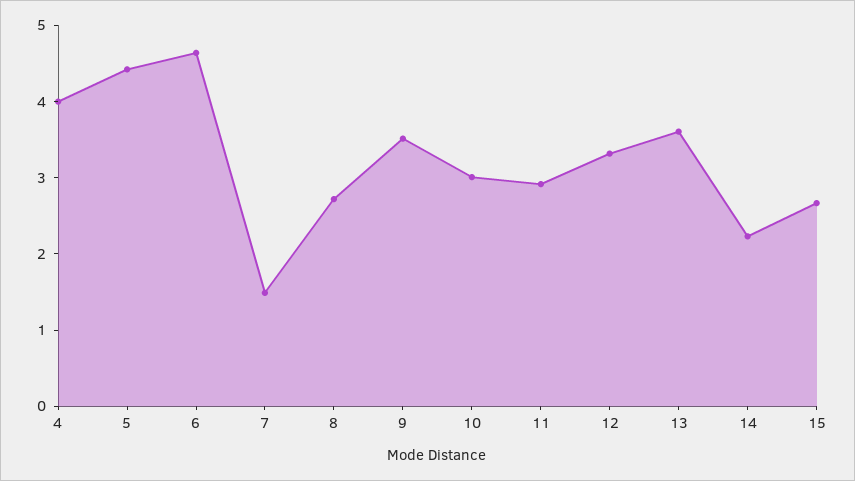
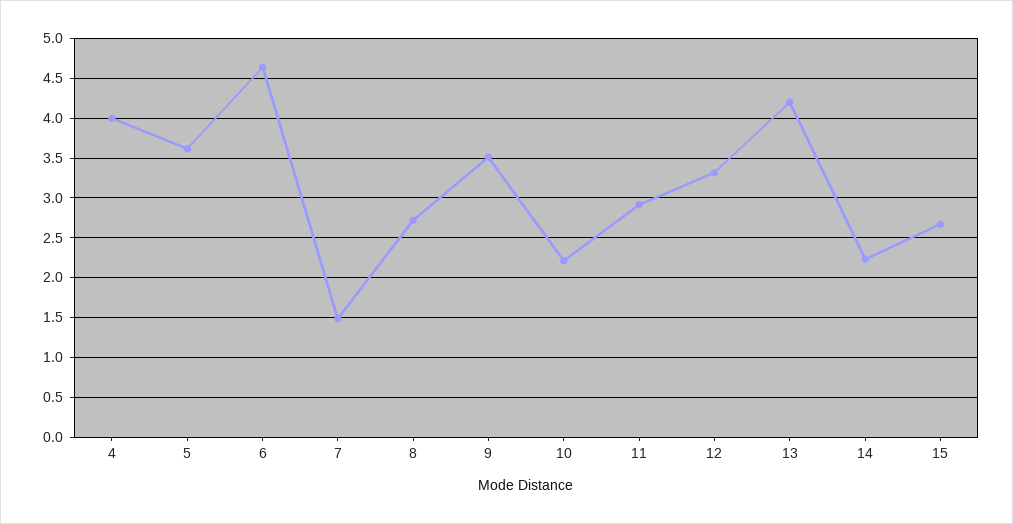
  {
    "4": 4,
-   "5": 4.4,
+   "5": 3.6,
    "6": 4.6,
    "7": 1.5,
    "8": 2.7,
    "9": 3.5,
-   "10": 3,
+   "10": 2.2,
    "11": 2.9,
    "12": 3.3,
-   "13": 3.6,
+   "13": 4.2,
    "14": 2.2,
    "15": 2.7
  }

